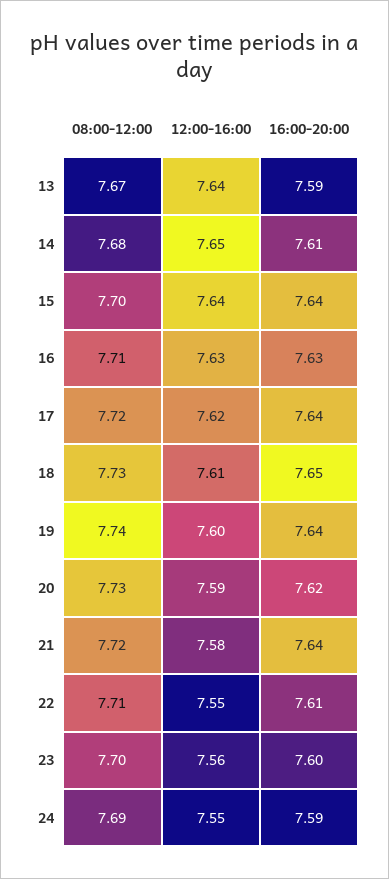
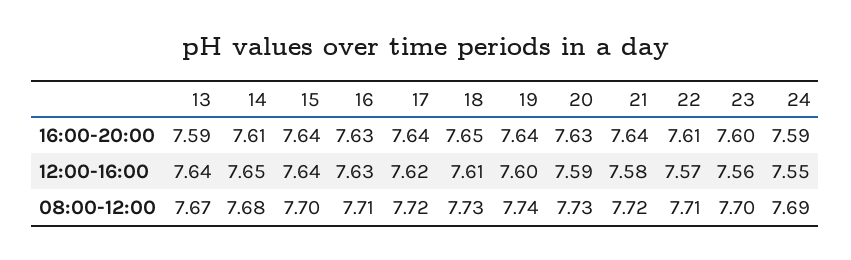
  {
    "08:00-12:00": {
      "13": 7.67,
      "14": 7.68,
      "15": 7.7,
      "16": 7.71,
      "17": 7.72,
      "18": 7.73,
      "19": 7.74,
      "20": 7.73,
      "21": 7.72,
      "22": 7.71,
      "23": 7.7,
      "24": 7.69
    },
    "12:00-16:00": {
      "13": 7.64,
      "14": 7.65,
      "15": 7.64,
      "16": 7.63,
      "17": 7.62,
      "18": 7.61,
      "19": 7.6,
      "20": 7.59,
      "21": 7.58,
-     "22": 7.55,
+     "22": 7.57,
      "23": 7.56,
      "24": 7.55
    },
    "16:00-20:00": {
      "13": 7.59,
      "14": 7.61,
      "15": 7.64,
      "16": 7.63,
      "17": 7.64,
      "18": 7.65,
      "19": 7.64,
-     "20": 7.62,
+     "20": 7.63,
      "21": 7.64,
      "22": 7.61,
      "23": 7.6,
      "24": 7.59
    }
  }

